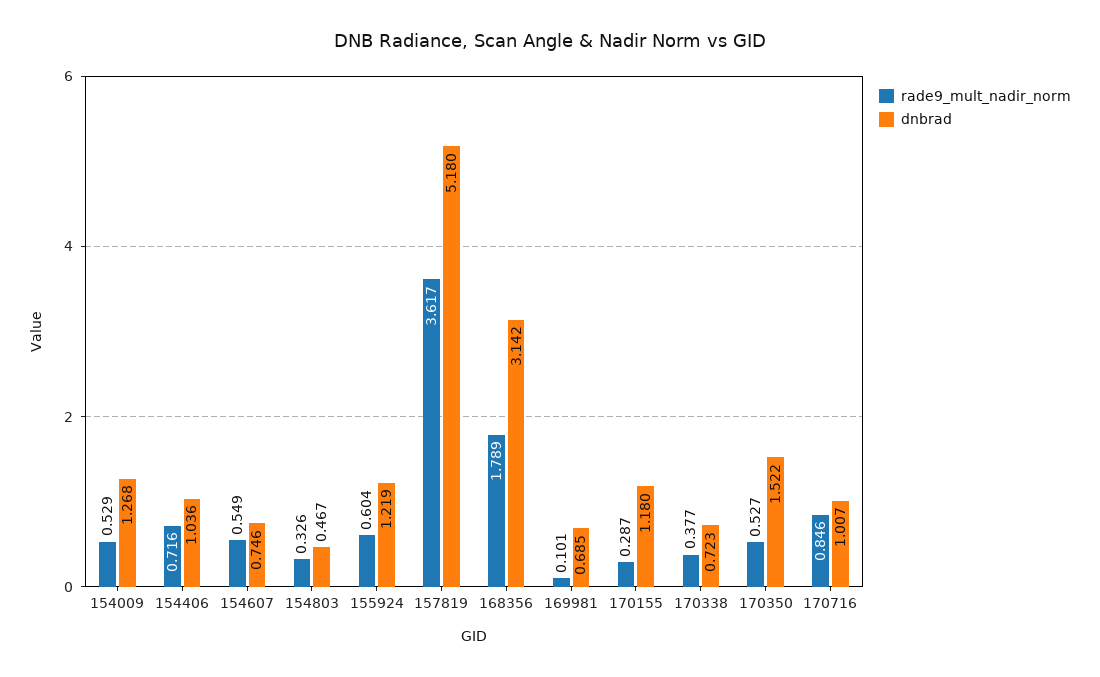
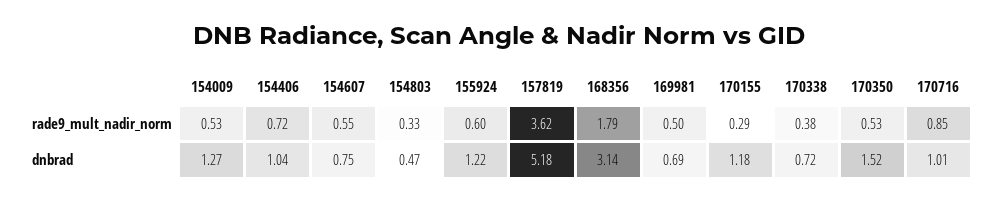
  {
    "rade9_mult_nadir_norm": {
      "154009": 0.529,
      "154406": 0.716,
      "154607": 0.549,
      "154803": 0.326,
      "155924": 0.604,
      "157819": 3.617,
      "168356": 1.789,
-     "169981": 0.101,
+     "169981": 0.5,
      "170155": 0.287,
      "170338": 0.377,
      "170350": 0.527,
      "170716": 0.846
    },
    "dnbrad": {
      "154009": 1.268,
      "154406": 1.036,
      "154607": 0.746,
      "154803": 0.467,
      "155924": 1.219,
      "157819": 5.18,
      "168356": 3.142,
      "169981": 0.685,
      "170155": 1.18,
      "170338": 0.723,
      "170350": 1.522,
      "170716": 1.007
    }
  }

